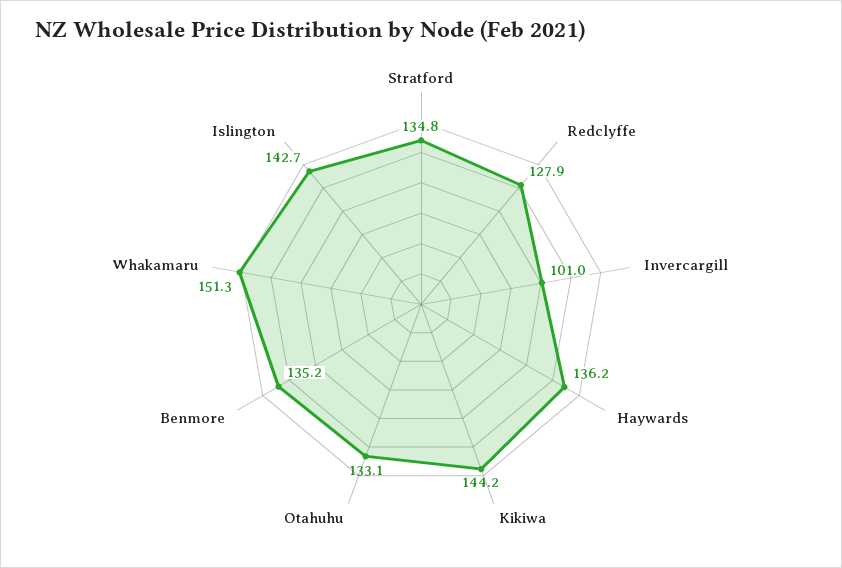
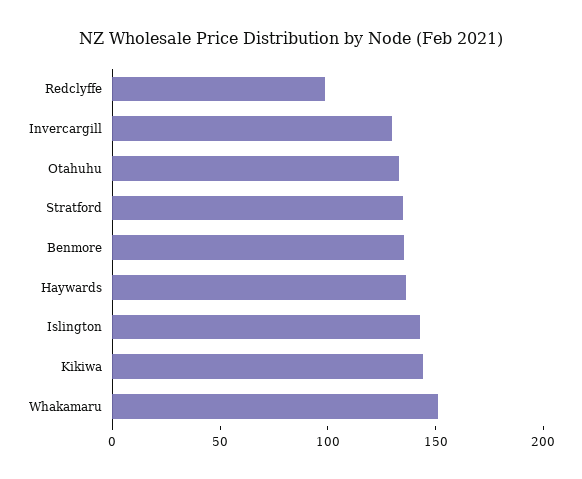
  {
    "Stratford": 134.8,
-   "Redclyffe": 127.9,
+   "Redclyffe": 100,
-   "Invercargill": 101,
+   "Invercargill": 130,
    "Haywards": 136.2,
    "Kikiwa": 144.2,
    "Otahuhu": 133.1,
    "Benmore": 135.2,
    "Whakamaru": 151.3,
    "Islington": 142.7
  }

